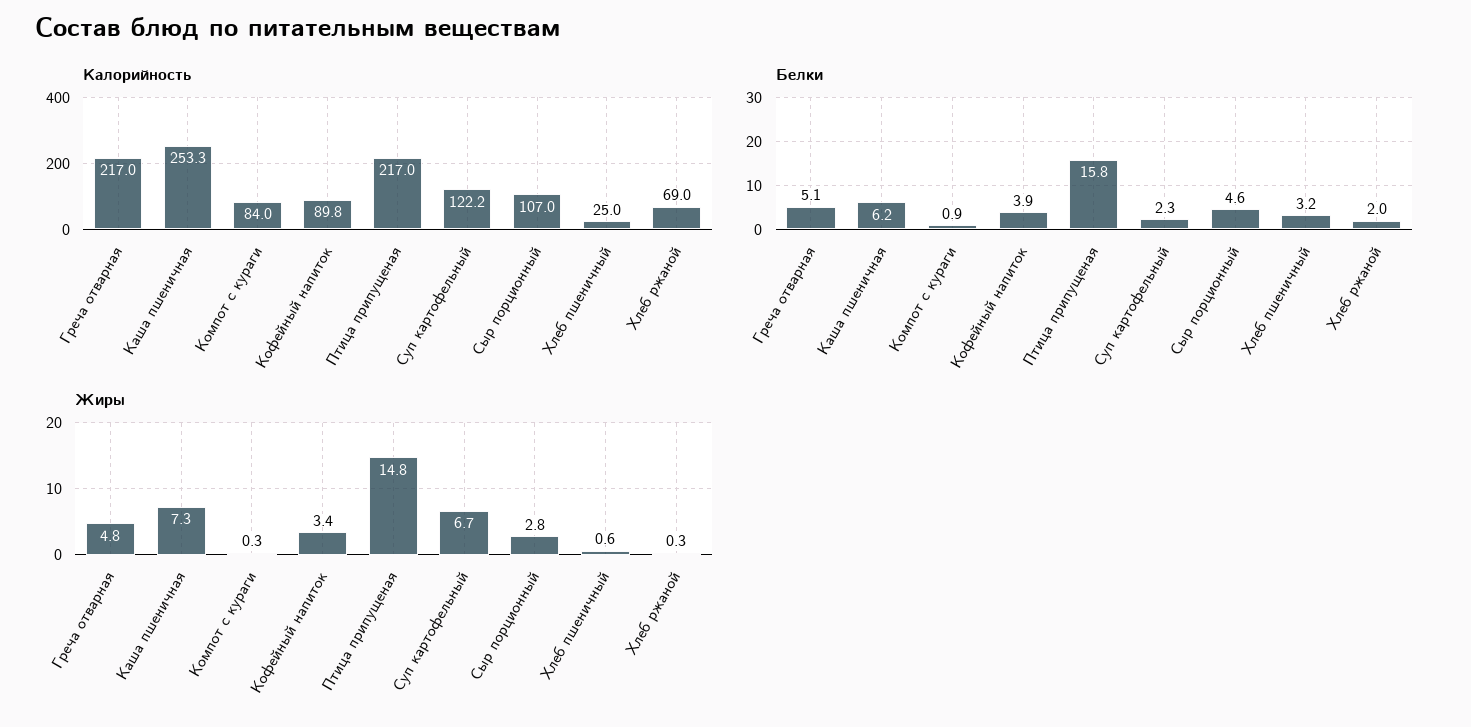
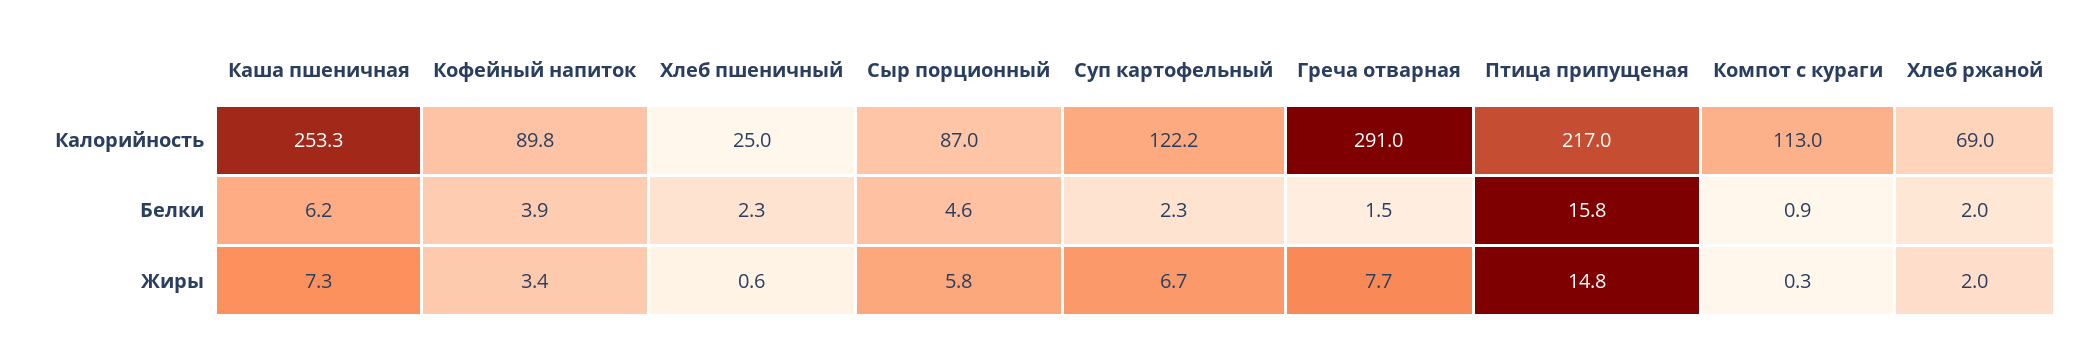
  {
    "Калорийность": {
-     "Греча отварная": 217,
+     "Греча отварная": 291,
      "Каша пшеничная": 253.3,
-     "Компот с кураги": 84,
+     "Компот с кураги": 113,
      "Кофейный напиток": 89.8,
      "Птица припущеная": 217,
      "Суп картофельный": 122.2,
-     "Сыр порционный": 107,
+     "Сыр порционный": 87,
      "Хлеб пшеничный": 25,
      "Хлеб ржаной": 69
    },
    "Белки": {
-     "Греча отварная": 5.1,
+     "Греча отварная": 1.5,
      "Каша пшеничная": 6.2,
      "Компот с кураги": 0.9,
      "Кофейный напиток": 3.9,
      "Птица припущеная": 15.8,
      "Суп картофельный": 2.3,
      "Сыр порционный": 4.6,
-     "Хлеб пшеничный": 3.2,
+     "Хлеб пшеничный": 2.3,
      "Хлеб ржаной": 2
    },
    "Жиры": {
-     "Греча отварная": 4.8,
+     "Греча отварная": 7.7,
      "Каша пшеничная": 7.3,
      "Компот с кураги": 0.3,
      "Кофейный напиток": 3.4,
      "Птица припущеная": 14.8,
      "Суп картофельный": 6.7,
-     "Сыр порционный": 2.8,
+     "Сыр порционный": 5.8,
      "Хлеб пшеничный": 0.6,
-     "Хлеб ржаной": 0.3
+     "Хлеб ржаной": 2
    }
  }

